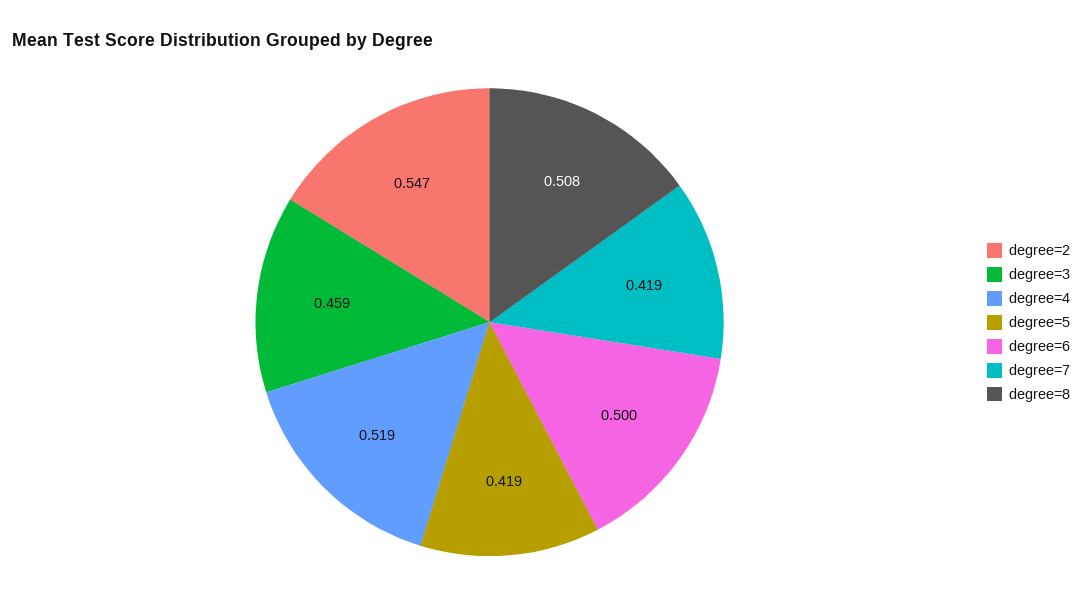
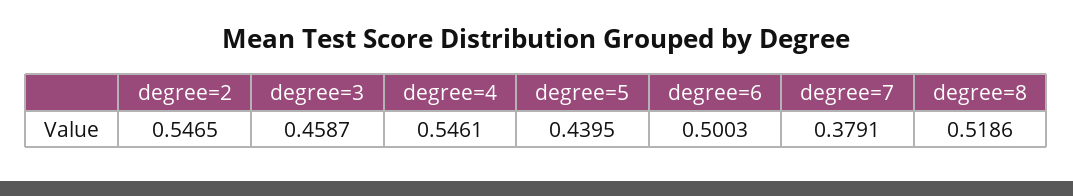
  {
    "degree=2": 0.5465,
    "degree=3": 0.4587,
-   "degree=4": 0.519,
+   "degree=4": 0.5461,
-   "degree=5": 0.419,
+   "degree=5": 0.4395,
    "degree=6": 0.5003,
-   "degree=7": 0.419,
+   "degree=7": 0.3791,
-   "degree=8": 0.508
+   "degree=8": 0.5186
  }

